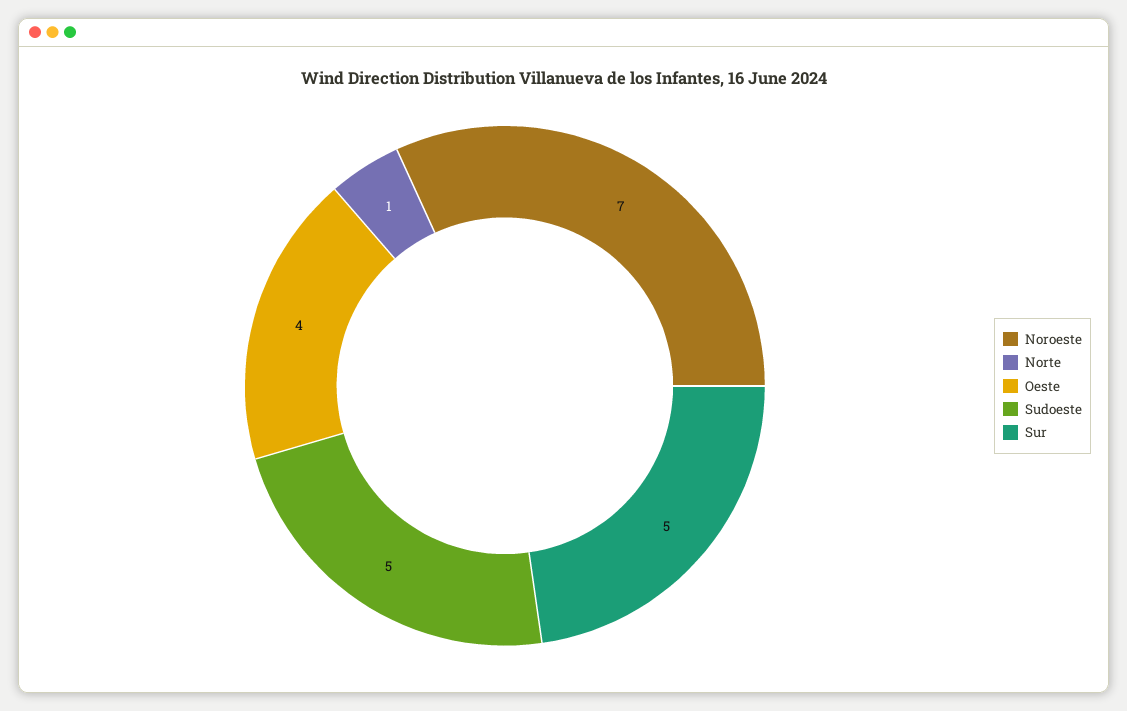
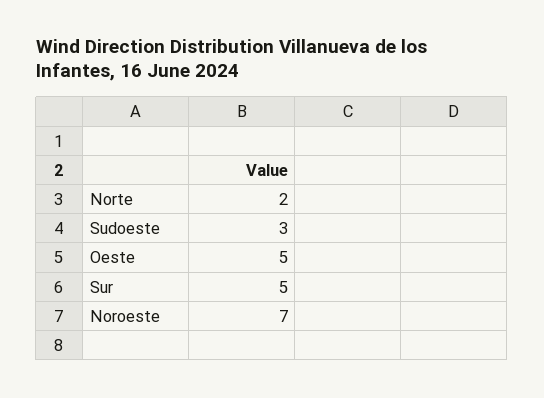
  {
    "Noroeste": 7,
-   "Norte": 1,
+   "Norte": 2,
-   "Oeste": 4,
+   "Oeste": 5,
-   "Sudoeste": 5,
+   "Sudoeste": 3,
    "Sur": 5
  }

